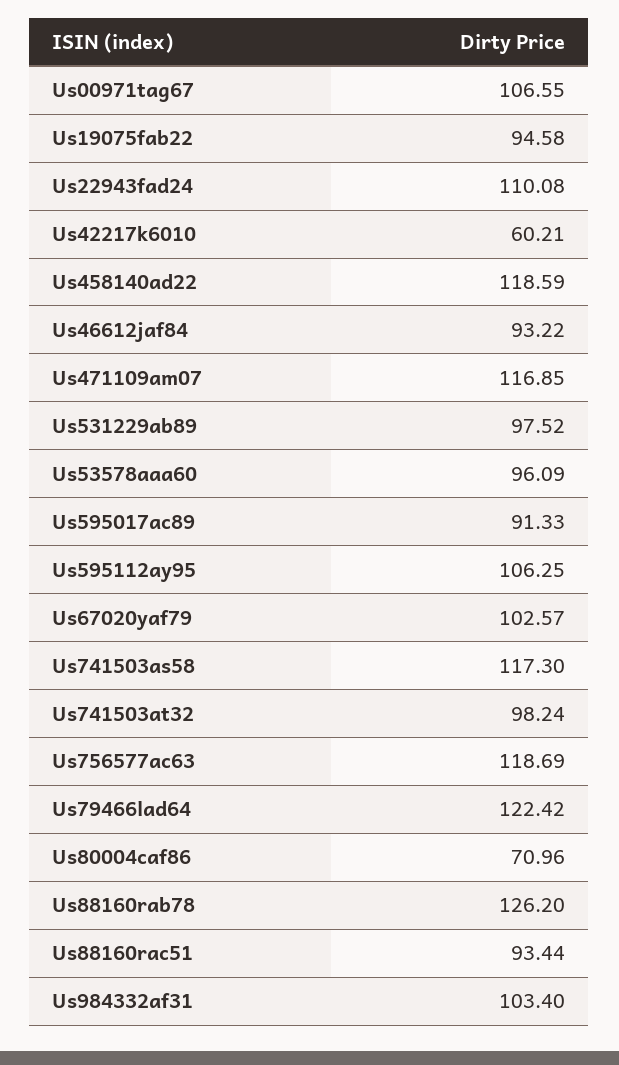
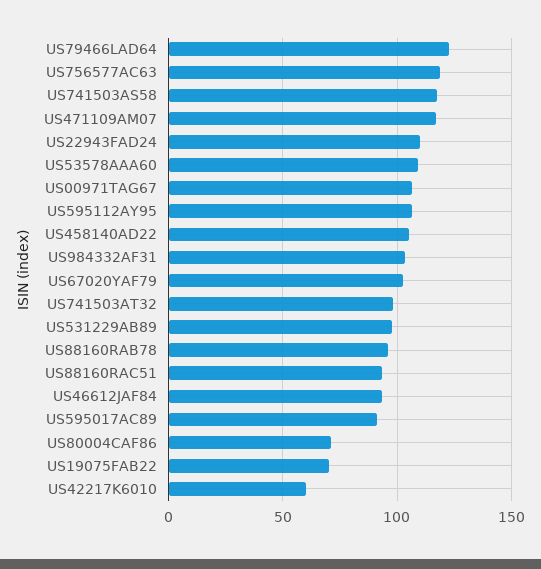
  {
    "Us00971tag67": 106.55,
-   "Us19075fab22": 94.58,
+   "Us19075fab22": 70,
    "Us22943fad24": 110.08,
    "Us42217k6010": 60.21,
-   "Us458140ad22": 118.59,
+   "Us458140ad22": 105,
    "Us46612jaf84": 93.22,
    "Us471109am07": 116.85,
    "Us531229ab89": 97.52,
-   "Us53578aaa60": 96.09,
+   "Us53578aaa60": 110,
    "Us595017ac89": 91.33,
    "Us595112ay95": 106.25,
    "Us67020yaf79": 102.57,
    "Us741503as58": 117.3,
    "Us741503at32": 98.24,
    "Us756577ac63": 118.69,
    "Us79466lad64": 122.42,
    "Us80004caf86": 70.96,
-   "Us88160rab78": 126.2,
+   "Us88160rab78": 95,
    "Us88160rac51": 93.44,
    "Us984332af31": 103.4
  }

